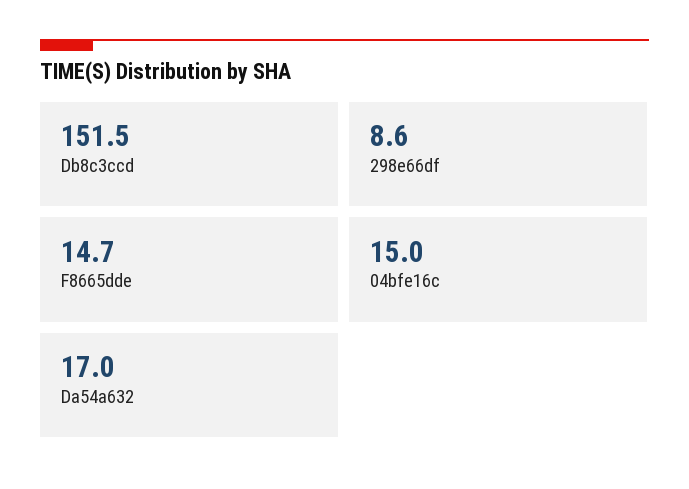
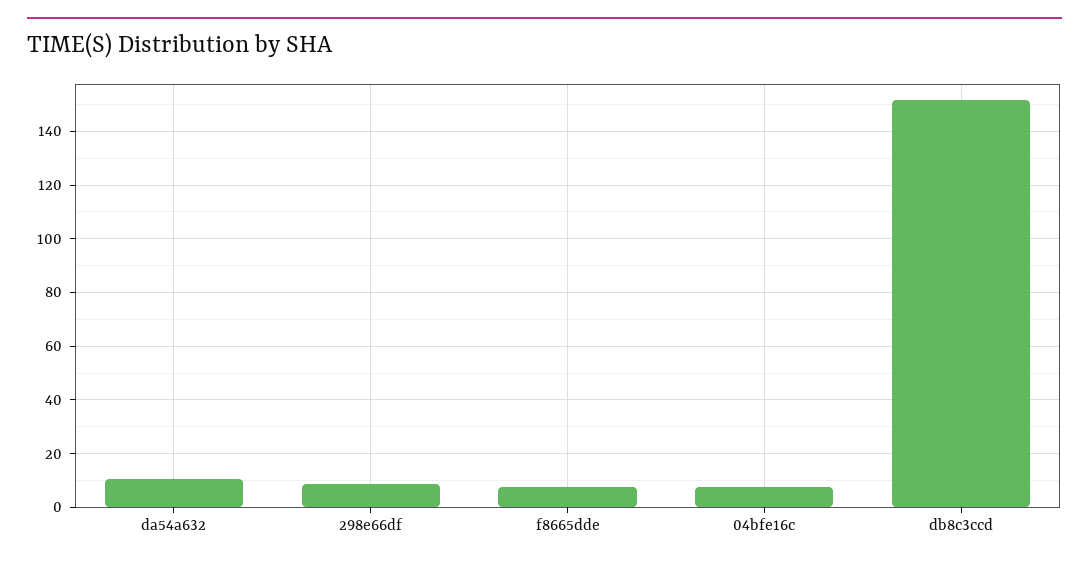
  {
    "Db8c3ccd": 151.5,
    "298e66df": 8.6,
-   "F8665dde": 14.7,
+   "F8665dde": 7.5,
-   "04bfe16c": 15,
+   "04bfe16c": 7.5,
-   "Da54a632": 17
+   "Da54a632": 10
  }

